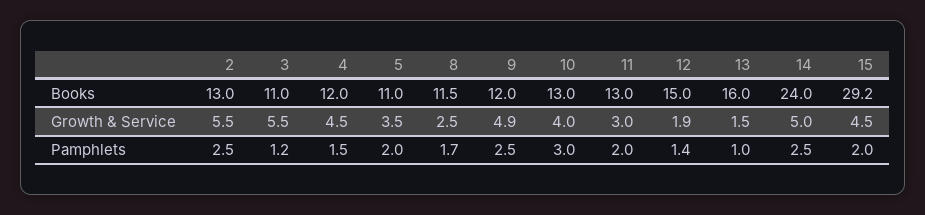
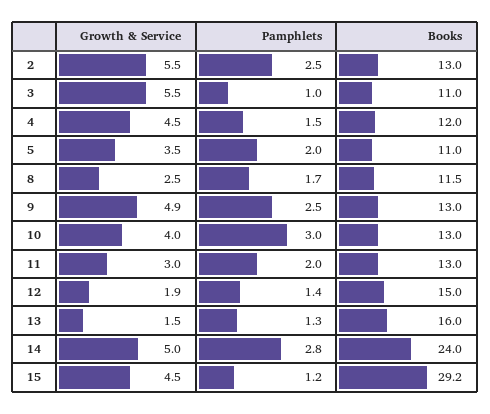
  {
    "2": {
      "Books": 13,
      "Growth & Service": 5.5,
      "Pamphlets": 2.5
    },
    "3": {
      "Books": 11,
      "Growth & Service": 5.5,
-     "Pamphlets": 1.2
+     "Pamphlets": 1
    },
    "4": {
      "Books": 12,
      "Growth & Service": 4.5,
      "Pamphlets": 1.5
    },
    "5": {
      "Books": 11,
      "Growth & Service": 3.5,
      "Pamphlets": 2
    },
    "8": {
      "Books": 11.5,
      "Growth & Service": 2.5,
      "Pamphlets": 1.7
    },
    "9": {
-     "Books": 12,
+     "Books": 13,
      "Growth & Service": 4.9,
      "Pamphlets": 2.5
    },
    "10": {
      "Books": 13,
      "Growth & Service": 4,
      "Pamphlets": 3
    },
    "11": {
      "Books": 13,
      "Growth & Service": 3,
      "Pamphlets": 2
    },
    "12": {
      "Books": 15,
      "Growth & Service": 1.9,
      "Pamphlets": 1.4
    },
    "13": {
      "Books": 16,
      "Growth & Service": 1.5,
-     "Pamphlets": 1
+     "Pamphlets": 1.3
    },
    "14": {
      "Books": 24,
      "Growth & Service": 5,
-     "Pamphlets": 2.5
+     "Pamphlets": 2.8
    },
    "15": {
      "Books": 29.2,
      "Growth & Service": 4.5,
-     "Pamphlets": 2
+     "Pamphlets": 1.2
    }
  }

